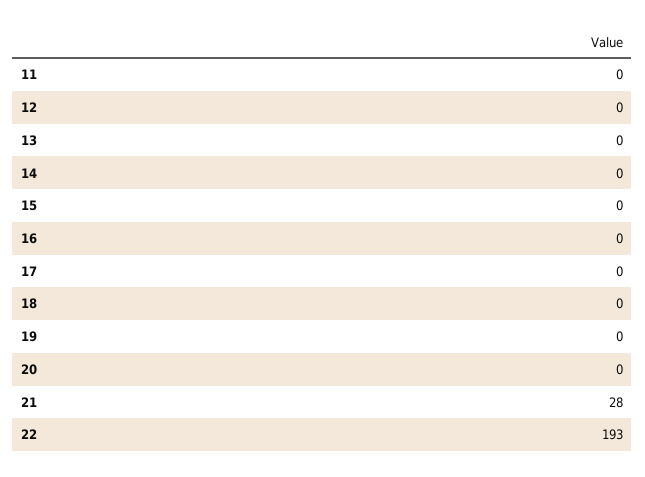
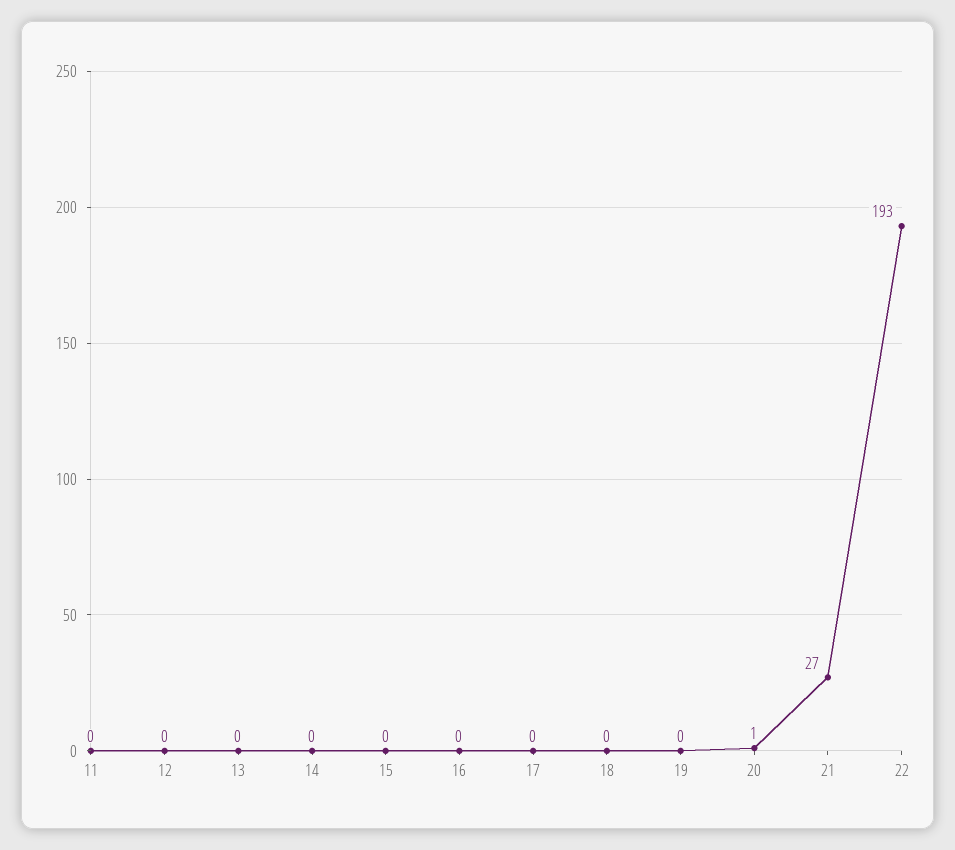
  {
    "11": 0,
    "12": 0,
    "13": 0,
    "14": 0,
    "15": 0,
    "16": 0,
    "17": 0,
    "18": 0,
    "19": 0,
-   "20": 0,
+   "20": 1,
-   "21": 28,
+   "21": 27,
    "22": 193
  }

